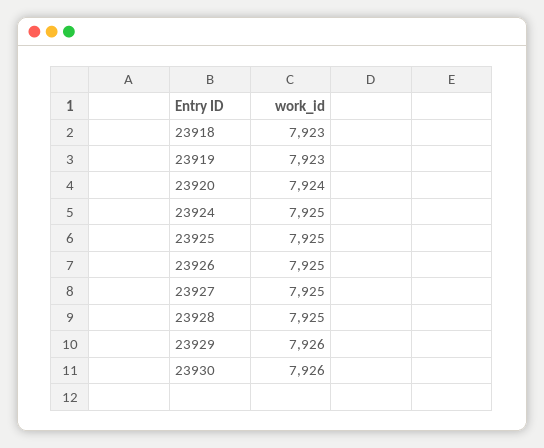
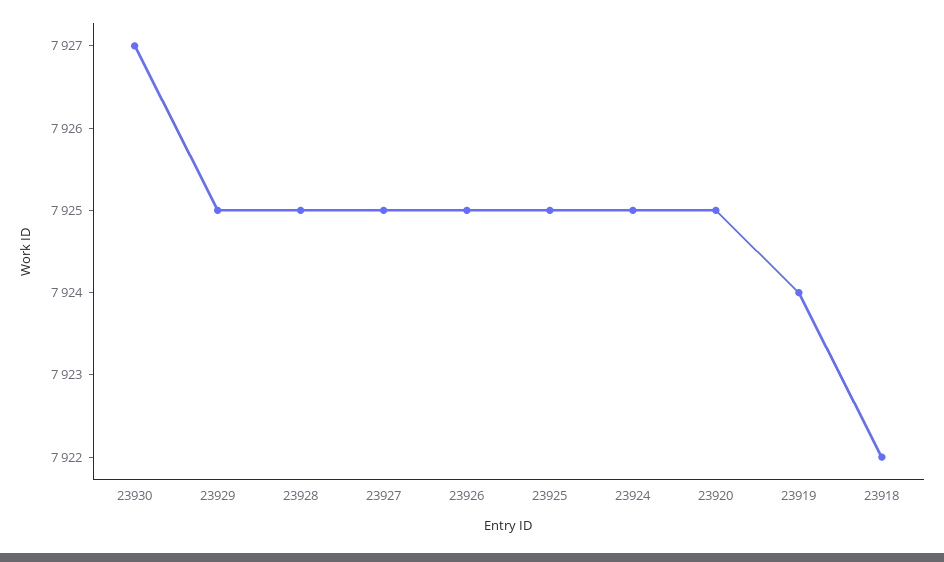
  {
-   "23918": 7923,
+   "23918": 7922,
-   "23919": 7923,
+   "23919": 7924,
-   "23920": 7924,
+   "23920": 7925,
    "23924": 7925,
    "23925": 7925,
    "23926": 7925,
    "23927": 7925,
    "23928": 7925,
-   "23929": 7926,
+   "23929": 7925,
-   "23930": 7926
+   "23930": 7927
  }

